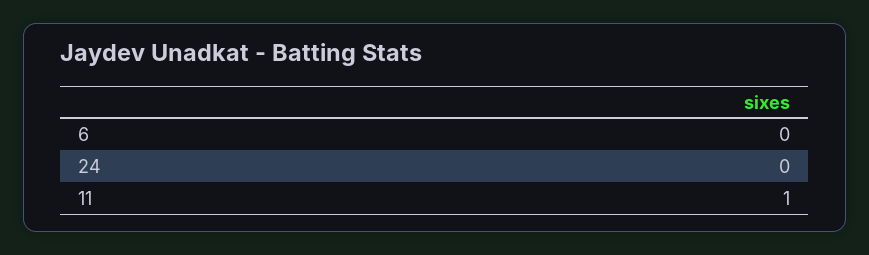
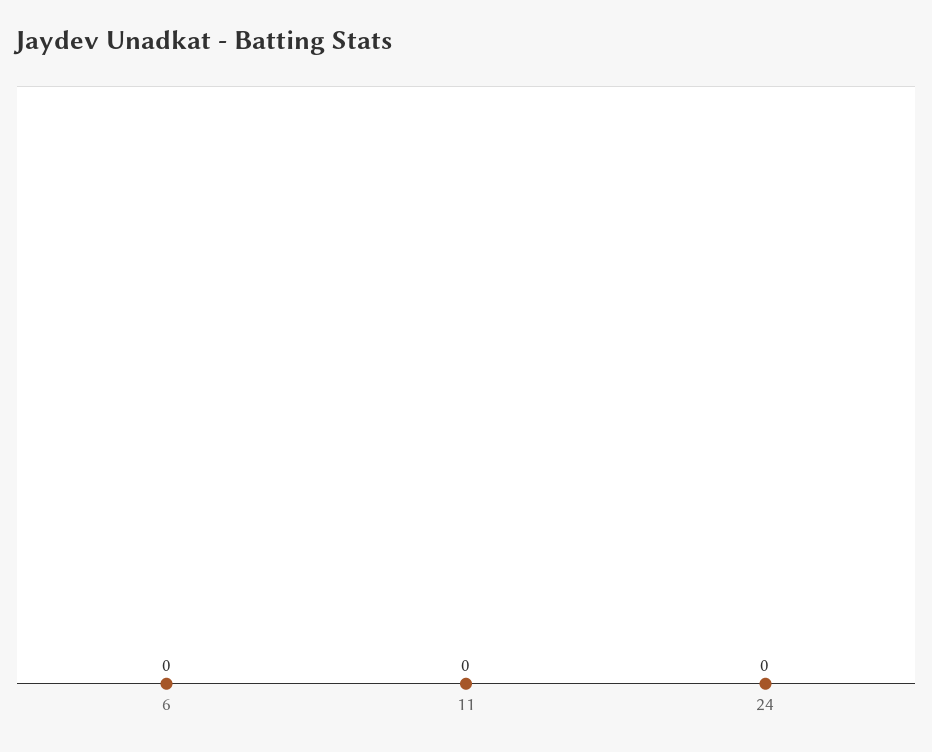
  {
    "6": 0,
    "24": 0,
-   "11": 1
+   "11": 0
  }

